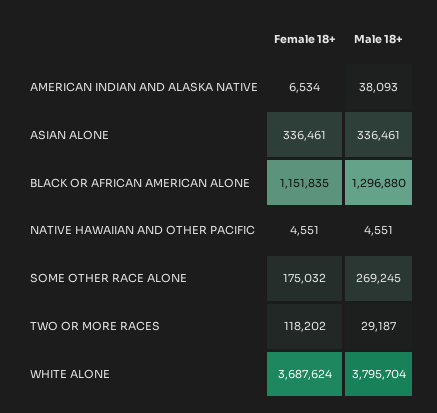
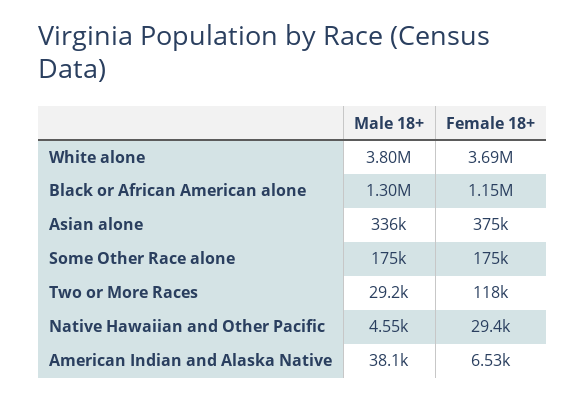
  {
    "Female 18+": {
      "AMERICAN INDIAN AND ALASKA NATIVE": 6534,
-     "ASIAN ALONE": 336461,
+     "ASIAN ALONE": 375000,
      "BLACK OR AFRICAN AMERICAN ALONE": 1151835,
-     "NATIVE HAWAIIAN AND OTHER PACIFIC": 4551,
+     "NATIVE HAWAIIAN AND OTHER PACIFIC": 29400,
      "SOME OTHER RACE ALONE": 175032,
      "TWO OR MORE RACES": 118202,
      "WHITE ALONE": 3687624
    },
    "Male 18+": {
      "AMERICAN INDIAN AND ALASKA NATIVE": 38093,
      "ASIAN ALONE": 336461,
      "BLACK OR AFRICAN AMERICAN ALONE": 1296880,
      "NATIVE HAWAIIAN AND OTHER PACIFIC": 4551,
-     "SOME OTHER RACE ALONE": 269245,
+     "SOME OTHER RACE ALONE": 175000,
      "TWO OR MORE RACES": 29187,
      "WHITE ALONE": 3795704
    }
  }

